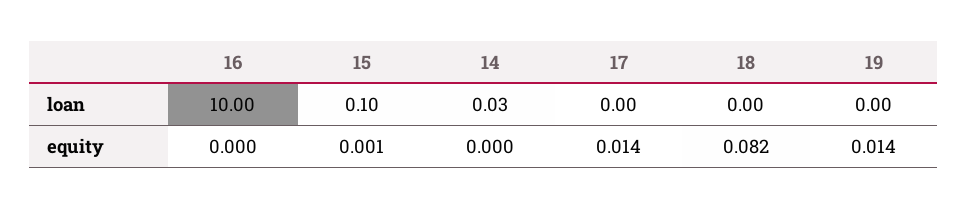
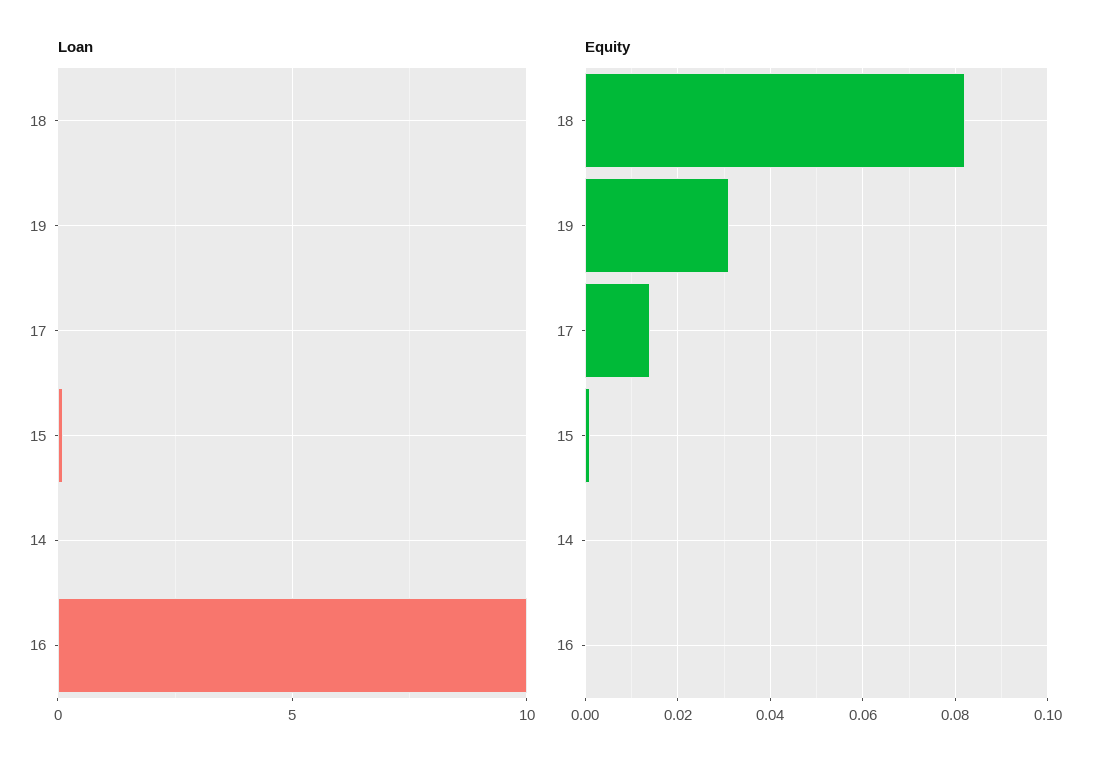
  {
    "loan": {
      "16": 10,
      "15": 0.1,
      "14": 0.03,
      "17": 0,
      "18": 0,
      "19": 0
    },
    "equity": {
      "16": 0,
      "15": 0.001,
      "14": 0,
      "17": 0.014,
      "18": 0.082,
-     "19": 0.014
+     "19": 0.03
    }
  }

